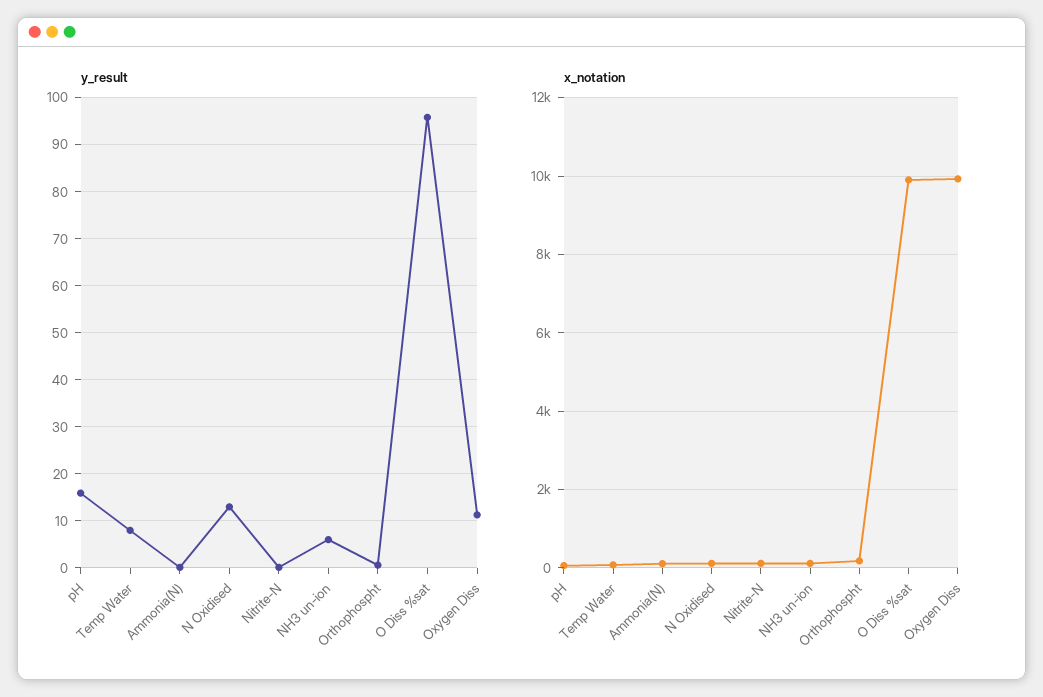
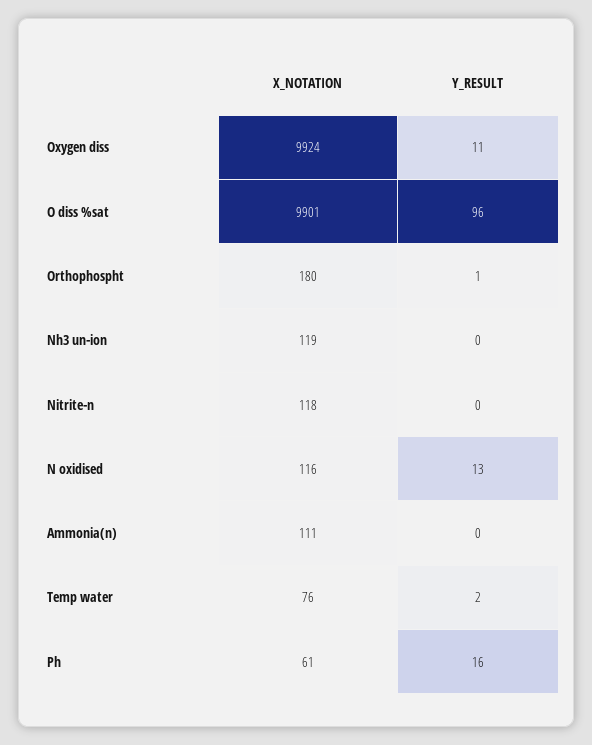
  {
    "y_result": {
      "pH": 16,
-     "Temp Water": 8,
+     "Temp Water": 2,
      "Ammonia(N)": 0,
      "N Oxidised": 13,
      "Nitrite-N": 0,
-     "NH3 un-ion": 6,
+     "NH3 un-ion": 0,
      "Orthophospht": 1,
      "O Diss %sat": 96,
      "Oxygen Diss": 11
    },
    "x_notation": {
      "pH": 61,
      "Temp Water": 76,
      "Ammonia(N)": 111,
      "N Oxidised": 116,
      "Nitrite-N": 118,
      "NH3 un-ion": 119,
      "Orthophospht": 180,
      "O Diss %sat": 9901,
      "Oxygen Diss": 9924
    }
  }

